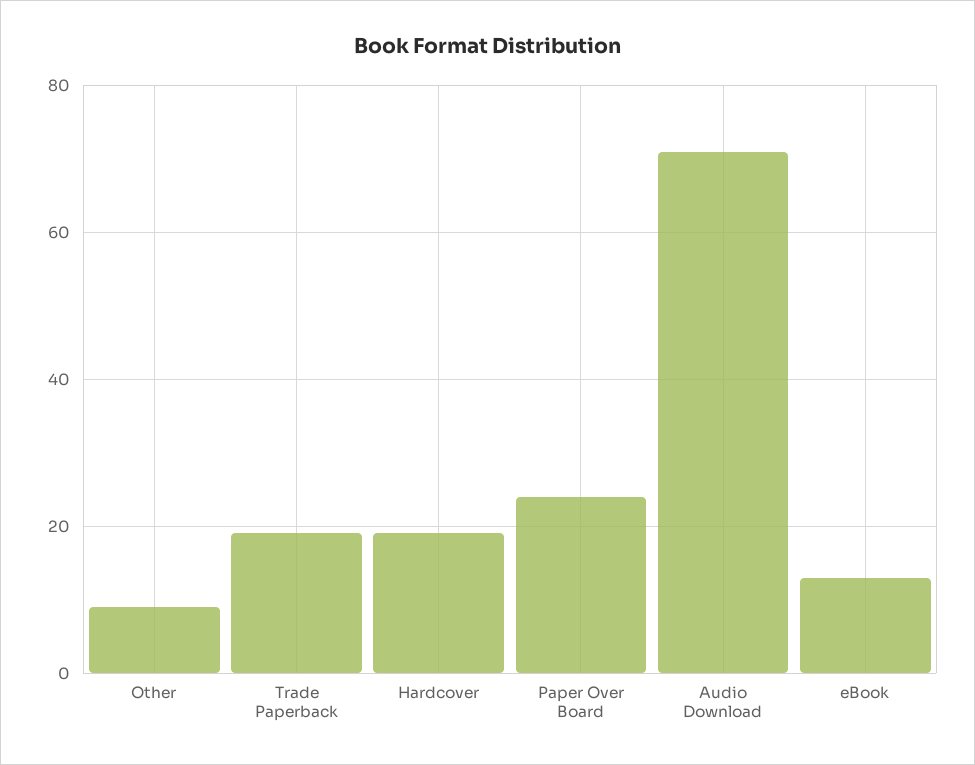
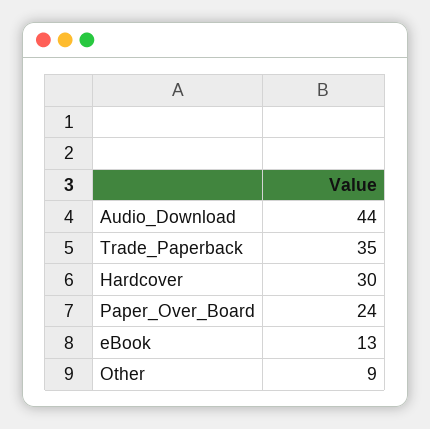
  {
    "Other": 9,
-   "Trade Paperback": 20,
+   "Trade Paperback": 35,
-   "Hardcover": 20,
+   "Hardcover": 30,
    "Paper Over Board": 24,
-   "Audio Download": 70,
+   "Audio Download": 44,
    "eBook": 13
  }

